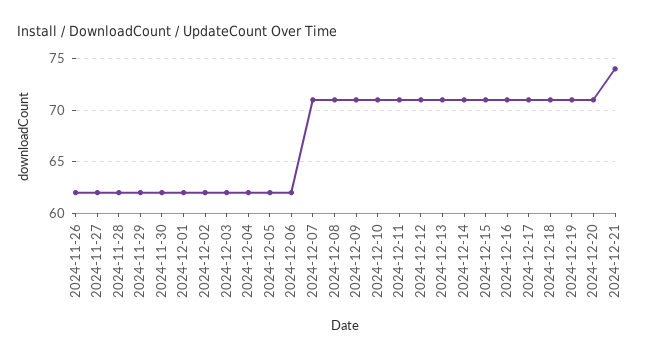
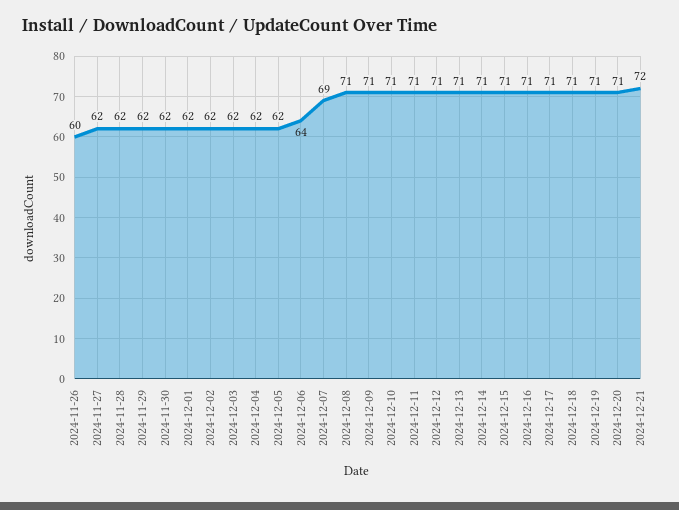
  {
-   "2024-11-26": 62,
+   "2024-11-26": 60,
    "2024-11-27": 62,
    "2024-11-28": 62,
    "2024-11-29": 62,
    "2024-11-30": 62,
    "2024-12-01": 62,
    "2024-12-02": 62,
    "2024-12-03": 62,
    "2024-12-04": 62,
    "2024-12-05": 62,
-   "2024-12-06": 62,
+   "2024-12-06": 64,
-   "2024-12-07": 71,
+   "2024-12-07": 69,
    "2024-12-08": 71,
    "2024-12-09": 71,
    "2024-12-10": 71,
    "2024-12-11": 71,
    "2024-12-12": 71,
    "2024-12-13": 71,
    "2024-12-14": 71,
    "2024-12-15": 71,
    "2024-12-16": 71,
    "2024-12-17": 71,
    "2024-12-18": 71,
    "2024-12-19": 71,
    "2024-12-20": 71,
-   "2024-12-21": 74
+   "2024-12-21": 72
  }

